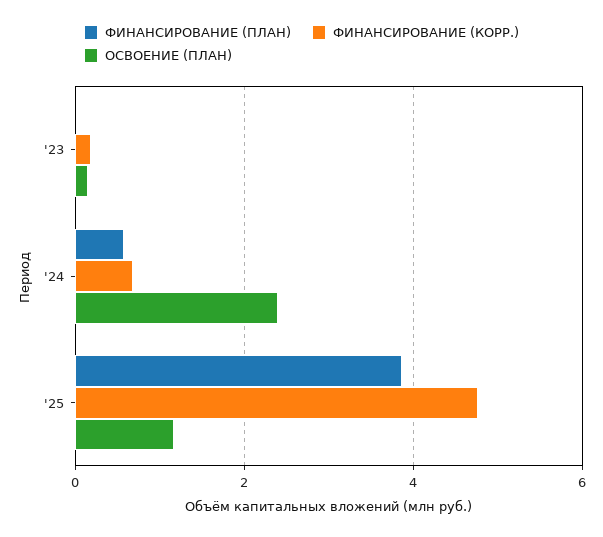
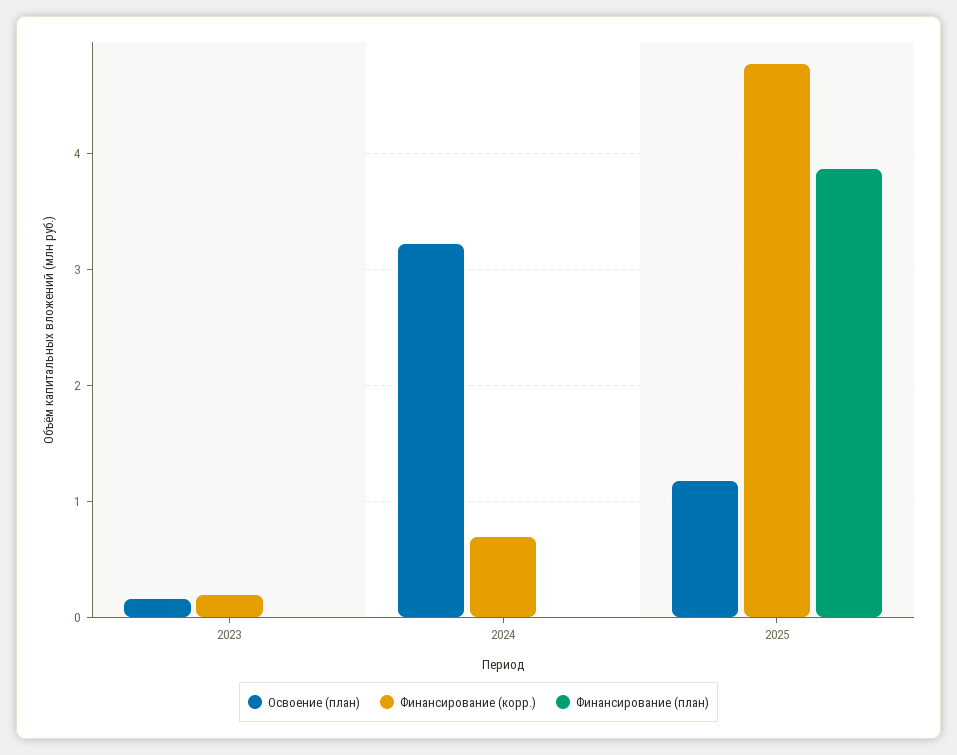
  {
    "ФИНАНСИРОВАНИЕ (ПЛАН)": {
      "'23": 0,
-     "'24": 0.6,
+     "'24": 0,
      "'25": 3.9
    },
    "ФИНАНСИРОВАНИЕ (КОРР.)": {
      "'23": 0.2,
      "'24": 0.7,
      "'25": 4.8
    },
    "ОСВОЕНИЕ (ПЛАН)": {
      "'23": 0.2,
-     "'24": 2.4,
+     "'24": 3.2,
      "'25": 1.2
    }
  }

